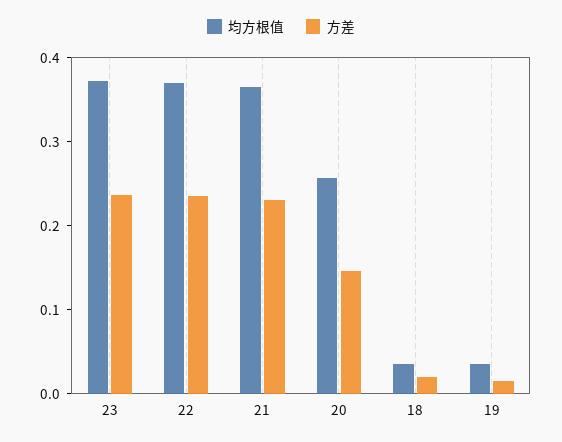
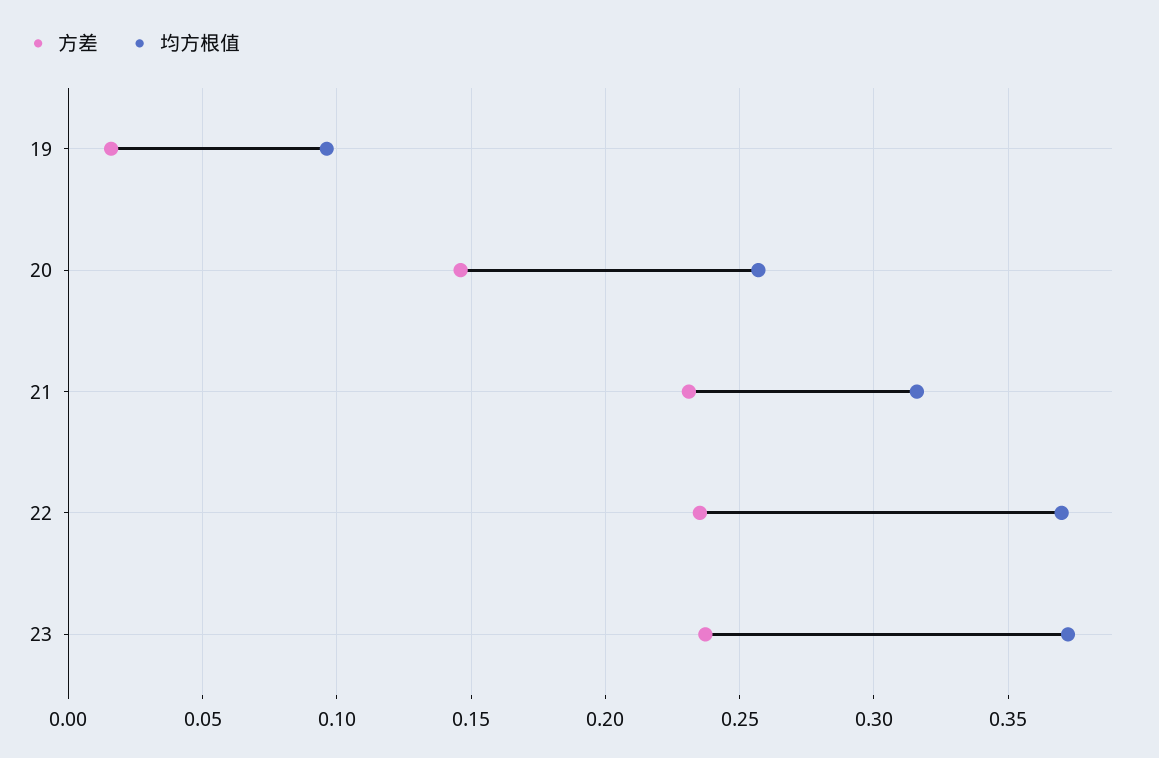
  {
    "均方根值": {
      "23": 0.37,
      "22": 0.37,
-     "21": 0.36,
+     "21": 0.315,
      "20": 0.255,
-     "18": 0.04,
-     "19": 0.04
+     "19": 0.095
    },
    "方差": {
      "23": 0.235,
      "22": 0.235,
      "21": 0.23,
      "20": 0.145,
-     "18": 0.02,
      "19": 0.015
    }
  }

